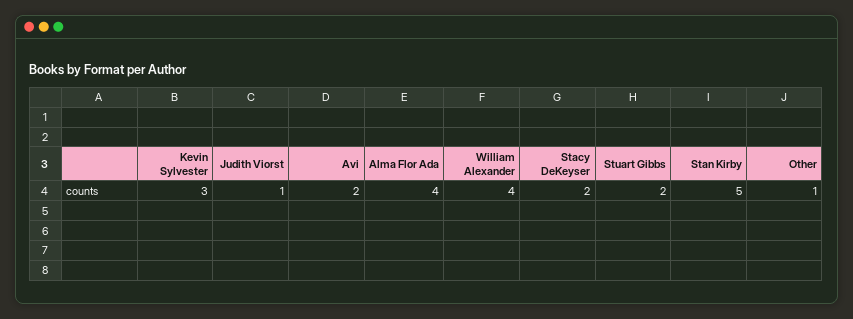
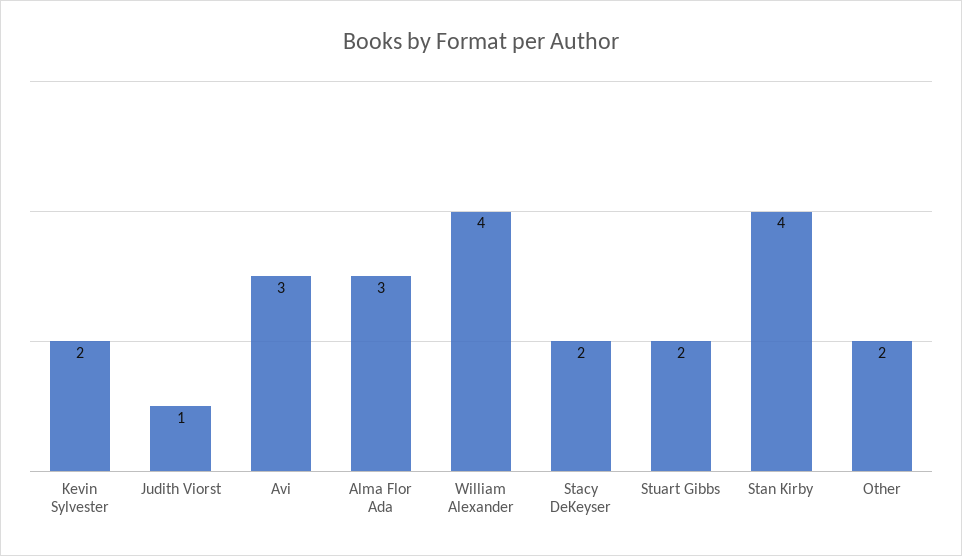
  {
-   "Kevin Sylvester": 3,
+   "Kevin Sylvester": 2,
    "Judith Viorst": 1,
-   "Avi": 2,
+   "Avi": 3,
-   "Alma Flor Ada": 4,
+   "Alma Flor Ada": 3,
    "William Alexander": 4,
    "Stacy DeKeyser": 2,
    "Stuart Gibbs": 2,
-   "Stan Kirby": 5,
+   "Stan Kirby": 4,
-   "Other": 1
+   "Other": 2
  }

